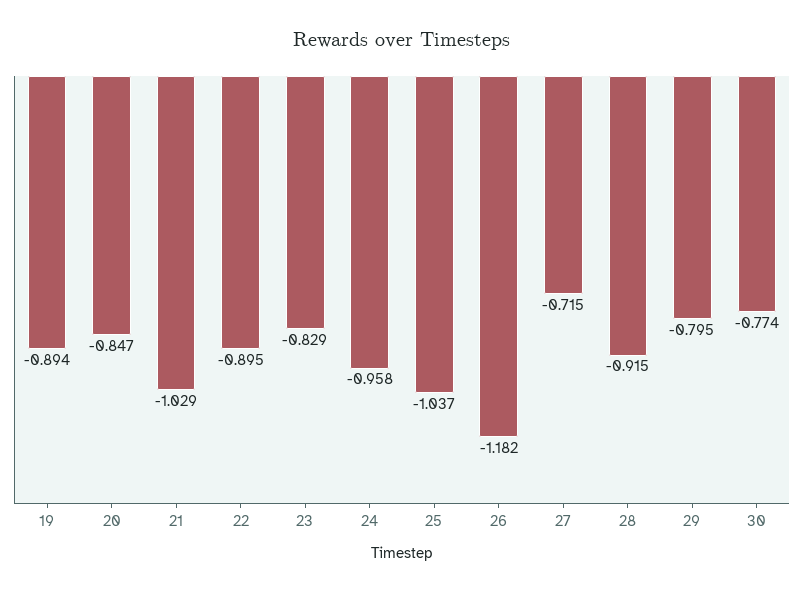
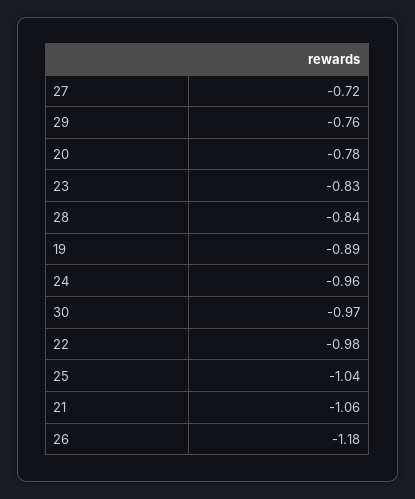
  {
    "19": -0.894,
-   "20": -0.847,
+   "20": -0.78,
-   "21": -1.029,
+   "21": -1.06,
-   "22": -0.895,
+   "22": -0.98,
    "23": -0.829,
    "24": -0.958,
    "25": -1.037,
    "26": -1.182,
    "27": -0.715,
-   "28": -0.915,
+   "28": -0.84,
-   "29": -0.795,
+   "29": -0.76,
-   "30": -0.774
+   "30": -0.97
  }

